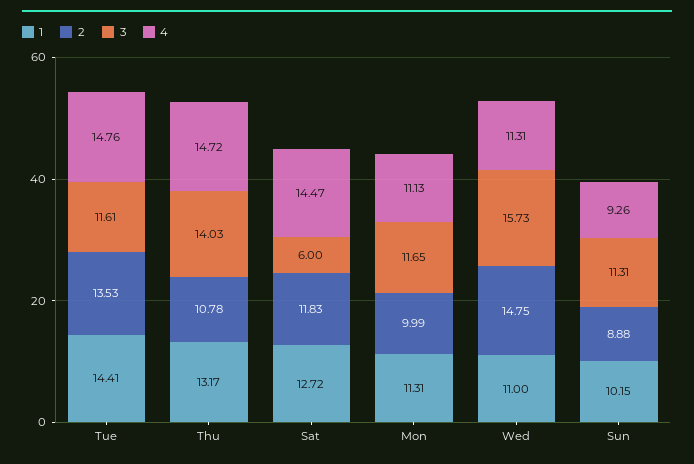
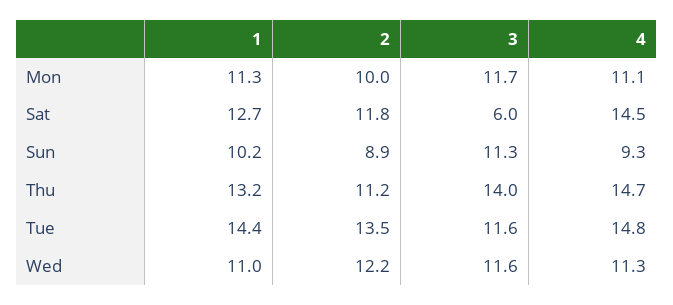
  {
    "1": {
      "Tue": 14.41,
      "Thu": 13.17,
      "Sat": 12.72,
      "Mon": 11.31,
      "Wed": 11,
      "Sun": 10.15
    },
    "2": {
      "Tue": 13.53,
-     "Thu": 10.78,
+     "Thu": 11.2,
      "Sat": 11.83,
      "Mon": 9.99,
-     "Wed": 14.75,
+     "Wed": 12.2,
      "Sun": 8.88
    },
    "3": {
      "Tue": 11.61,
      "Thu": 14.03,
      "Sat": 6,
      "Mon": 11.65,
-     "Wed": 15.73,
+     "Wed": 11.6,
      "Sun": 11.31
    },
    "4": {
      "Tue": 14.76,
      "Thu": 14.72,
      "Sat": 14.47,
      "Mon": 11.13,
      "Wed": 11.31,
      "Sun": 9.26
    }
  }

